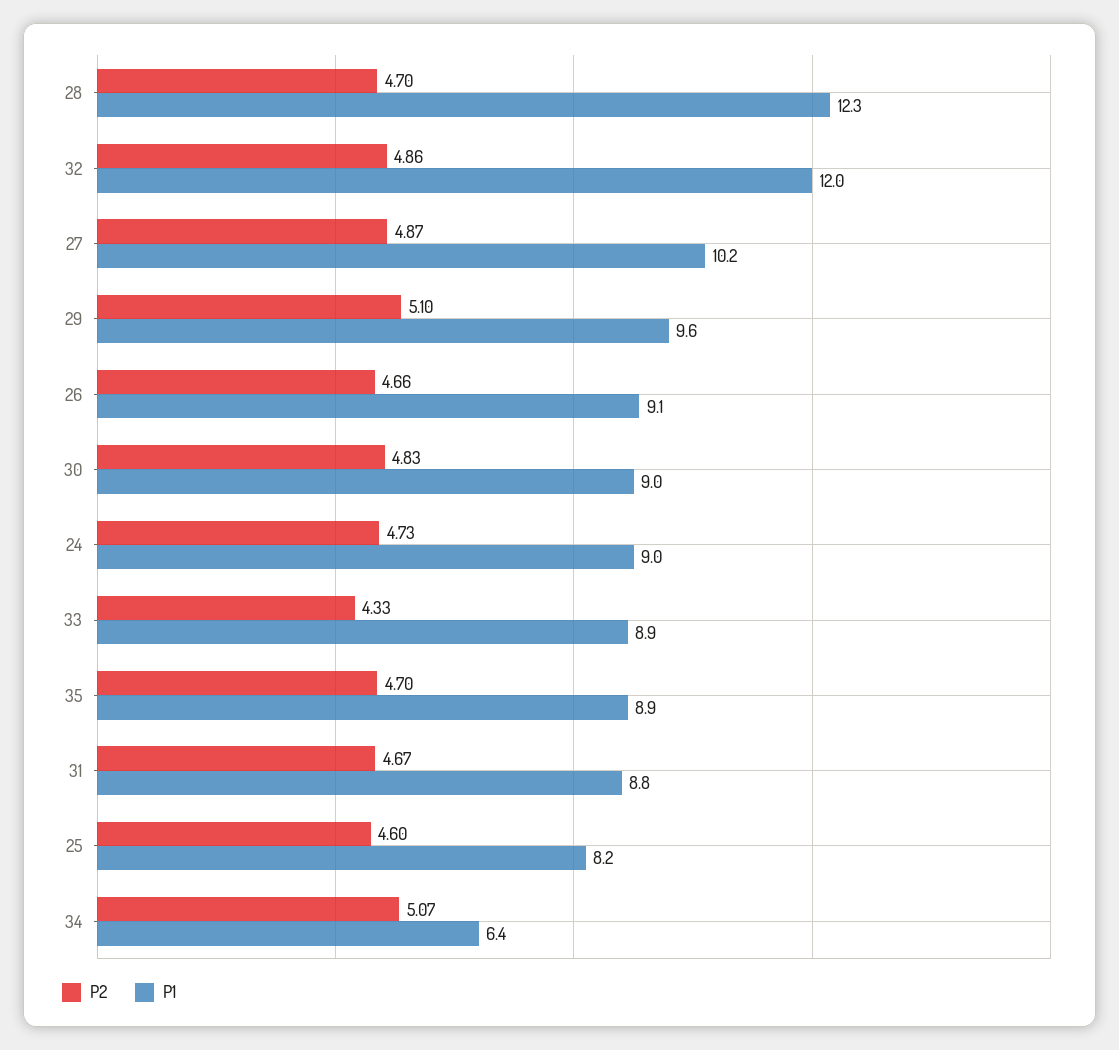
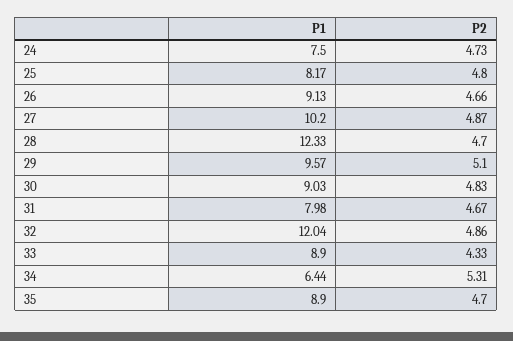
  {
    "P2": {
      "28": 4.7,
      "32": 4.86,
      "27": 4.87,
      "29": 5.1,
      "26": 4.66,
      "30": 4.83,
      "24": 4.73,
      "33": 4.33,
      "35": 4.7,
      "31": 4.67,
-     "25": 4.6,
+     "25": 4.8,
-     "34": 5.07
+     "34": 5.31
    },
    "P1": {
      "28": 12.33,
      "32": 12.04,
      "27": 10.2,
      "29": 9.57,
      "26": 9.13,
      "30": 9.03,
-     "24": 9,
+     "24": 7.5,
      "33": 8.9,
      "35": 8.9,
-     "31": 8.8,
+     "31": 7.98,
      "25": 8.17,
      "34": 6.44
    }
  }

